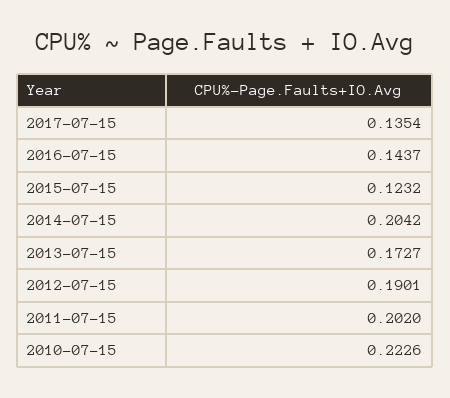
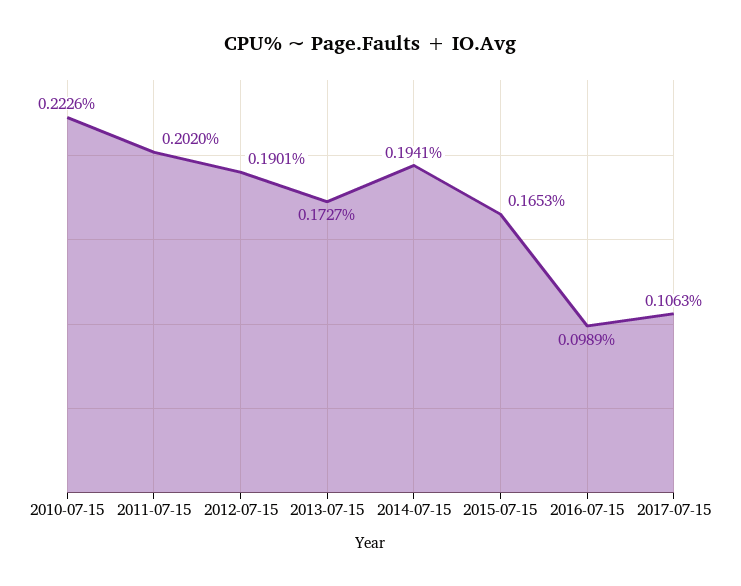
  {
-   "2017-07-15": 0.1354,
+   "2017-07-15": 0.1063,
-   "2016-07-15": 0.1437,
+   "2016-07-15": 0.0989,
-   "2015-07-15": 0.1232,
+   "2015-07-15": 0.1653,
-   "2014-07-15": 0.2042,
+   "2014-07-15": 0.1941,
    "2013-07-15": 0.1727,
    "2012-07-15": 0.1901,
    "2011-07-15": 0.202,
    "2010-07-15": 0.2226
  }

